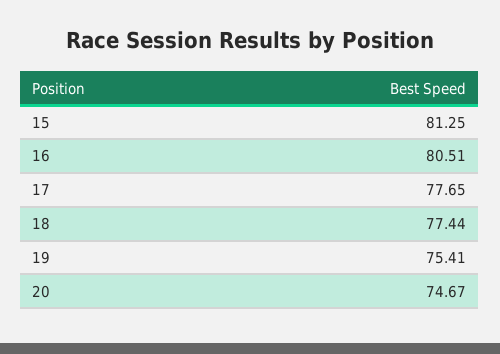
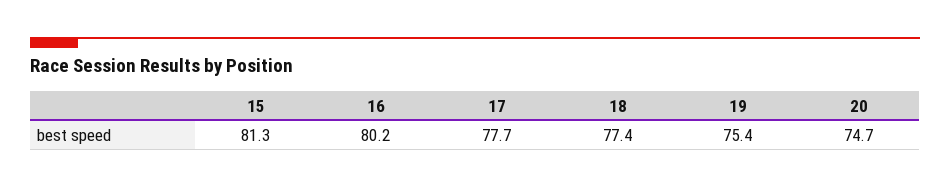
  {
    "15": 81.25,
-   "16": 80.51,
+   "16": 80.2,
    "17": 77.65,
    "18": 77.44,
    "19": 75.41,
    "20": 74.67
  }

